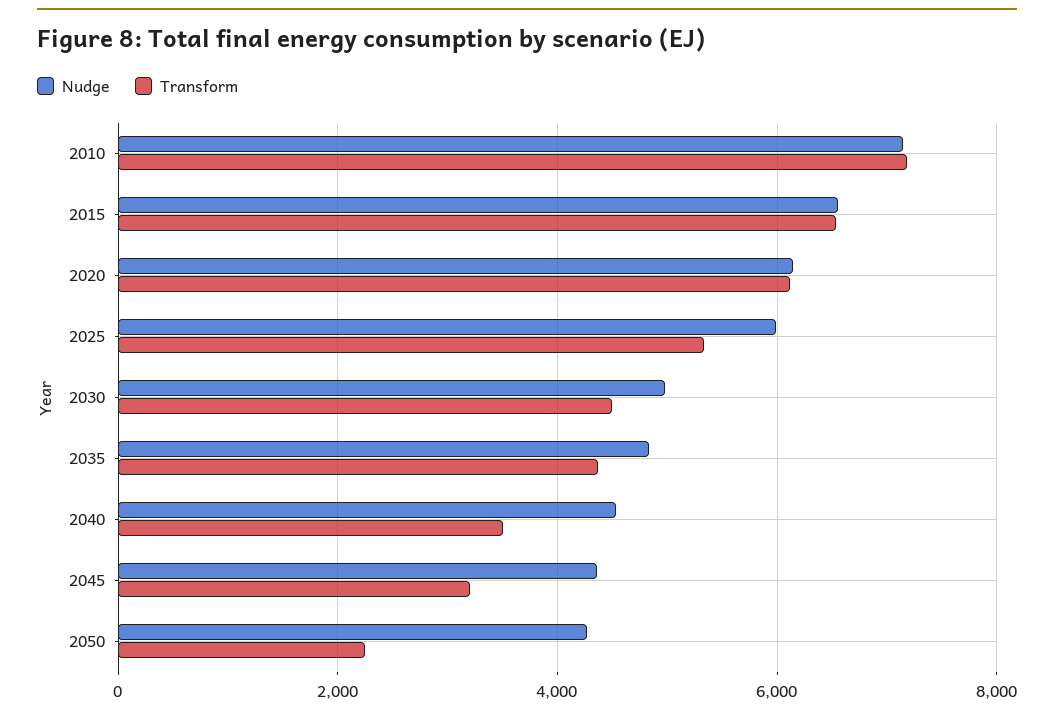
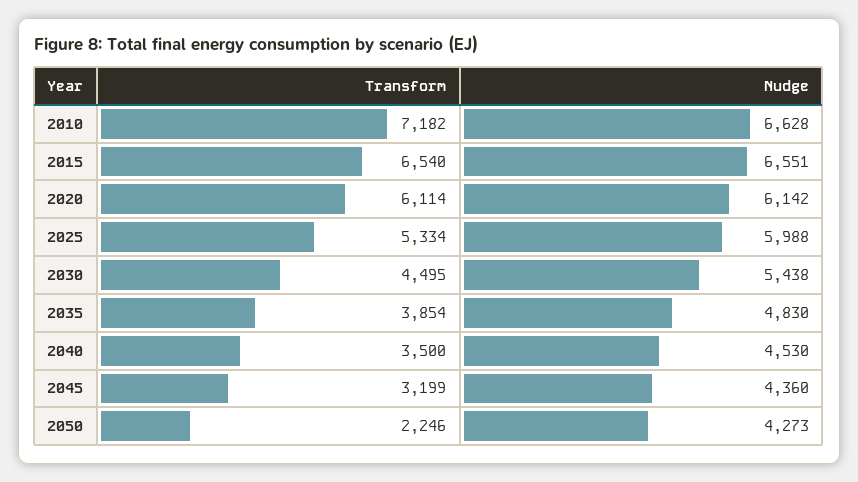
  {
    "Nudge": {
-     "2010": 7200,
+     "2010": 6628,
      "2015": 6551,
      "2020": 6142,
      "2025": 5988,
-     "2030": 5000,
+     "2030": 5438,
      "2035": 4830,
      "2040": 4530,
      "2045": 4360,
      "2050": 4273
    },
    "Transform": {
      "2010": 7182,
      "2015": 6540,
      "2020": 6114,
      "2025": 5334,
      "2030": 4495,
-     "2035": 4400,
+     "2035": 3854,
      "2040": 3500,
      "2045": 3199,
      "2050": 2246
    }
  }

